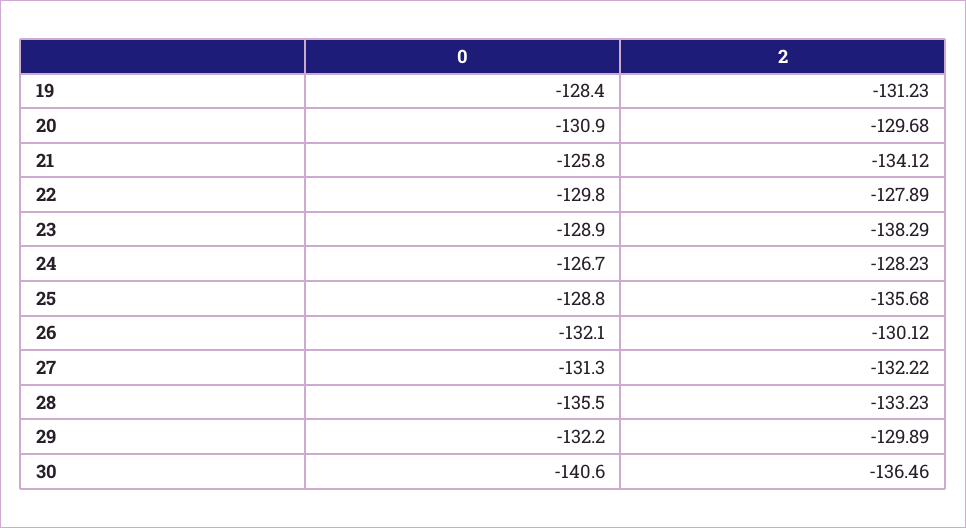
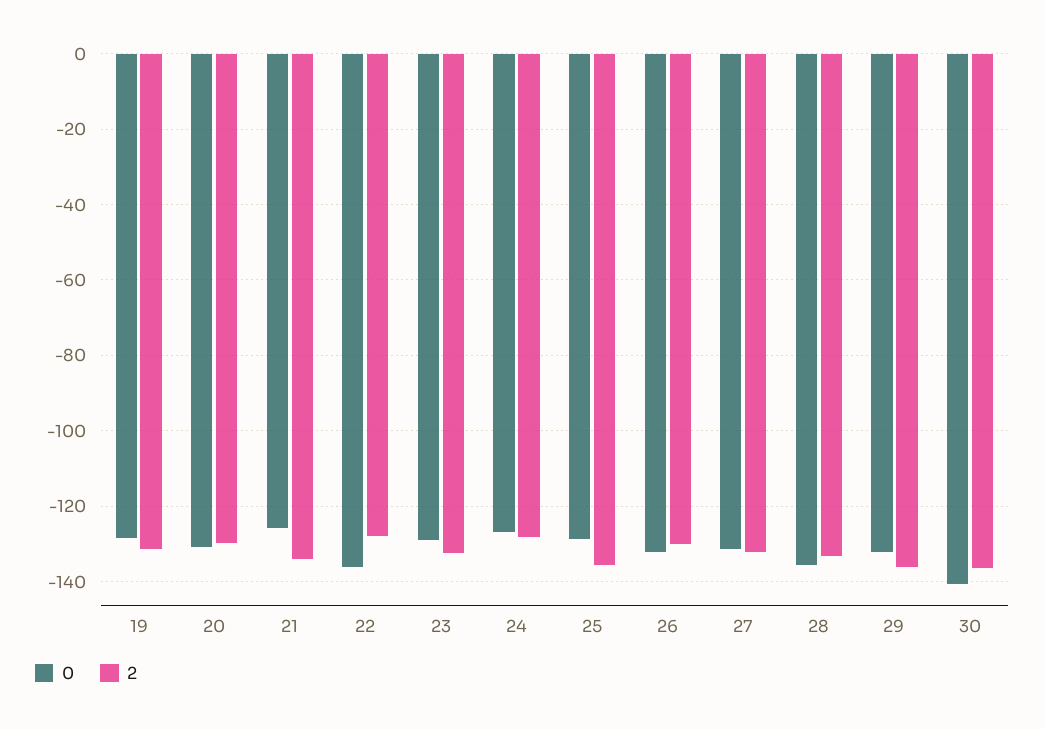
  {
    "0": {
      "19": -128.4,
      "20": -130.9,
      "21": -125.8,
-     "22": -129.8,
+     "22": -136,
      "23": -128.9,
      "24": -126.7,
      "25": -128.8,
      "26": -132.1,
      "27": -131.3,
      "28": -135.5,
      "29": -132.2,
      "30": -140.6
    },
    "2": {
      "19": -131.23,
      "20": -129.68,
      "21": -134.12,
      "22": -127.89,
-     "23": -138.29,
+     "23": -132,
      "24": -128.23,
      "25": -135.68,
      "26": -130.12,
      "27": -132.22,
      "28": -133.23,
-     "29": -129.89,
+     "29": -136,
      "30": -136.46
    }
  }

